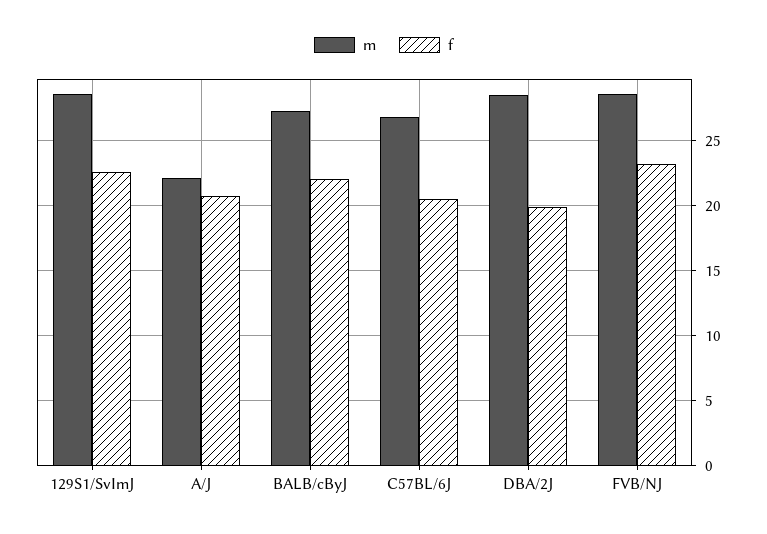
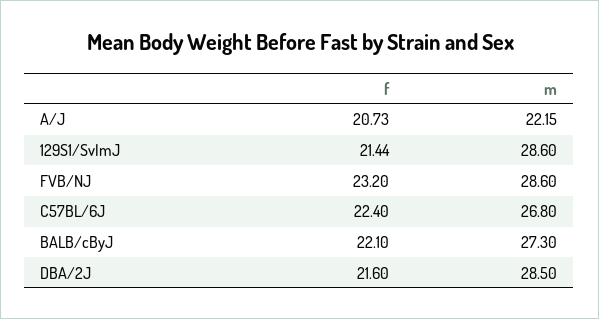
  {
    "m": {
      "129S1/SvImJ": 28.6,
      "A/J": 22.15,
      "BALB/cByJ": 27.3,
      "C57BL/6J": 26.8,
      "DBA/2J": 28.5,
      "FVB/NJ": 28.6
    },
    "f": {
-     "129S1/SvImJ": 22.5,
+     "129S1/SvImJ": 21.44,
      "A/J": 20.73,
      "BALB/cByJ": 22.1,
-     "C57BL/6J": 20.5,
+     "C57BL/6J": 22.4,
-     "DBA/2J": 20,
+     "DBA/2J": 21.6,
      "FVB/NJ": 23.2
    }
  }

